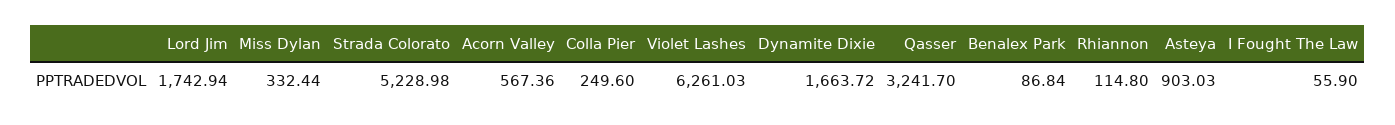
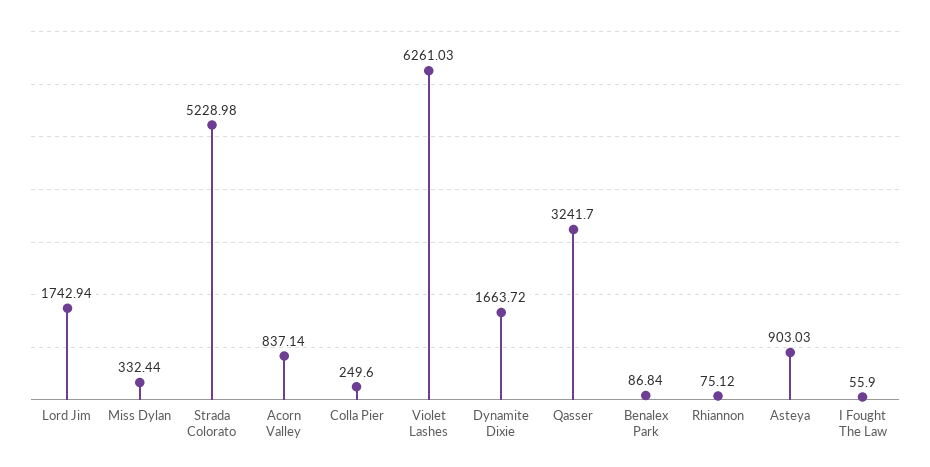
  {
    "Lord Jim": 1742.94,
    "Miss Dylan": 332.44,
    "Strada Colorato": 5228.98,
-   "Acorn Valley": 567.36,
+   "Acorn Valley": 837.14,
    "Colla Pier": 249.6,
    "Violet Lashes": 6261.03,
    "Dynamite Dixie": 1663.72,
    "Qasser": 3241.7,
    "Benalex Park": 86.84,
-   "Rhiannon": 114.8,
+   "Rhiannon": 75.12,
    "Asteya": 903.03,
    "I Fought The Law": 55.9
  }

